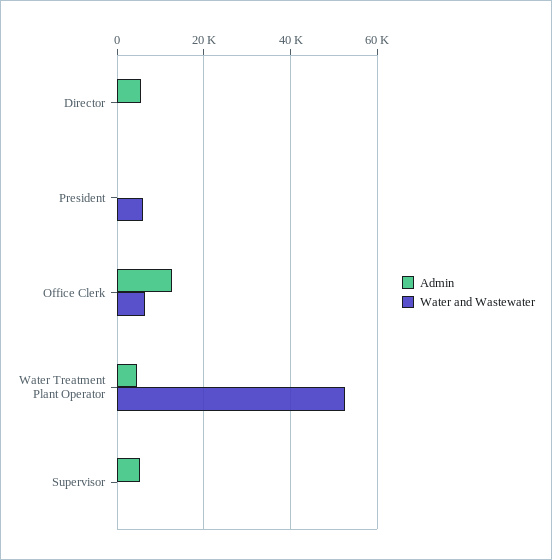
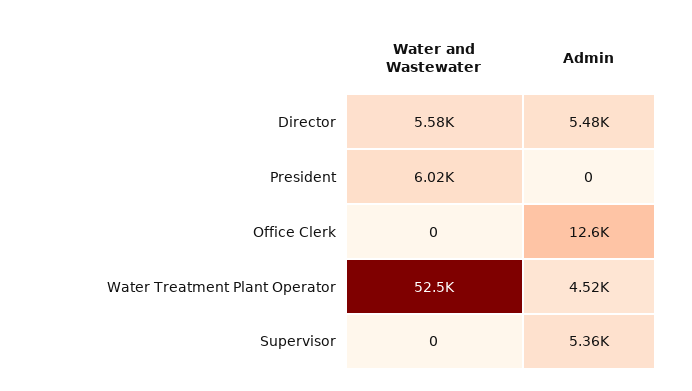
  {
    "Admin": {
      "Director": 5480,
      "President": 0,
      "Office Clerk": 12600,
      "Water Treatment Plant Operator": 4520,
      "Supervisor": 5360
    },
    "Water and Wastewater": {
-     "Director": 0,
+     "Director": 5580,
      "President": 6020,
-     "Office Clerk": 6000,
+     "Office Clerk": 0,
      "Water Treatment Plant Operator": 52500,
      "Supervisor": 0
    }
  }

